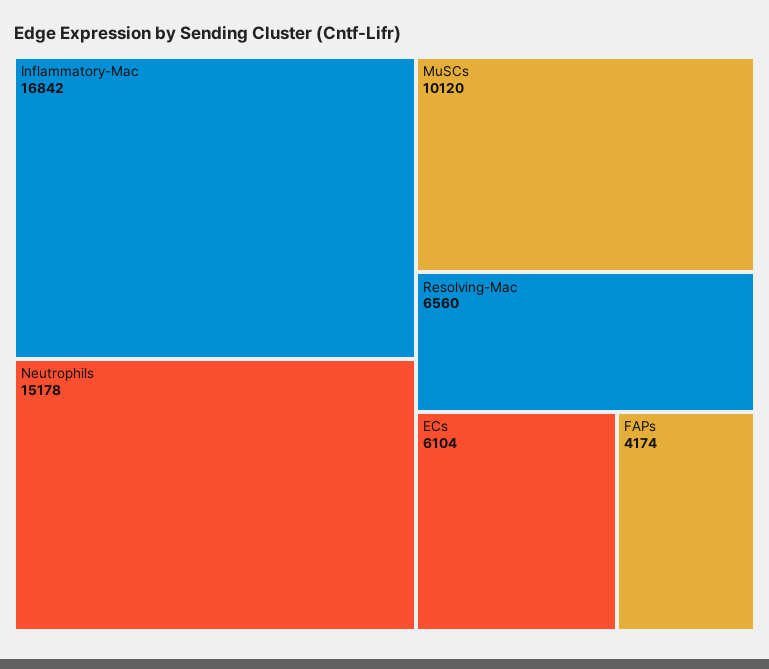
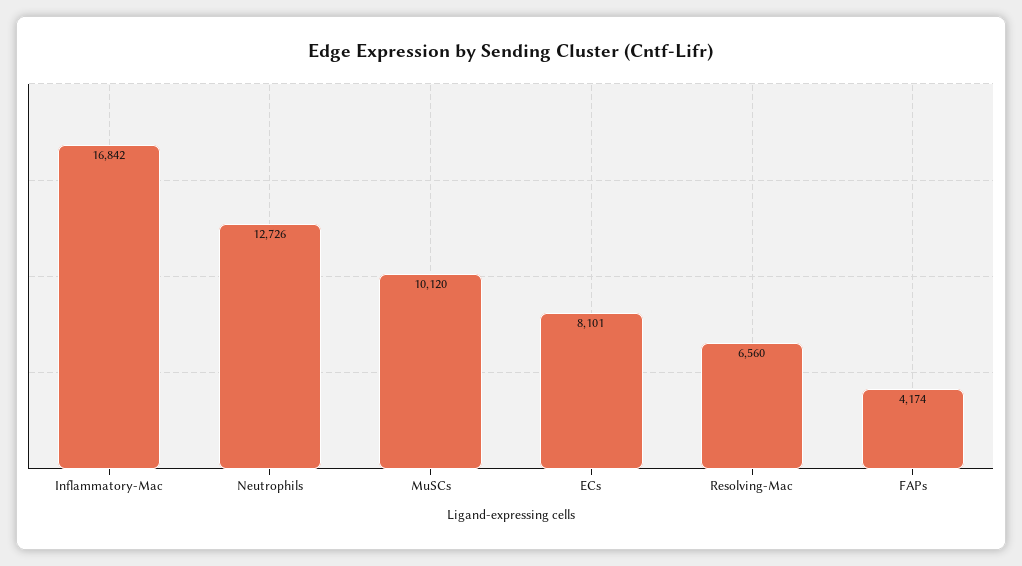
  {
    "Inflammatory-Mac": 16842,
-   "Neutrophils": 15178,
+   "Neutrophils": 12726,
    "MuSCs": 10120,
    "Resolving-Mac": 6560,
-   "ECs": 6104,
+   "ECs": 8101,
    "FAPs": 4174
  }

